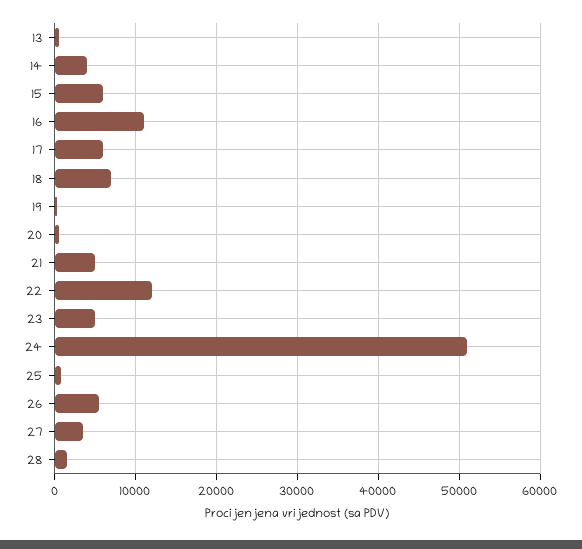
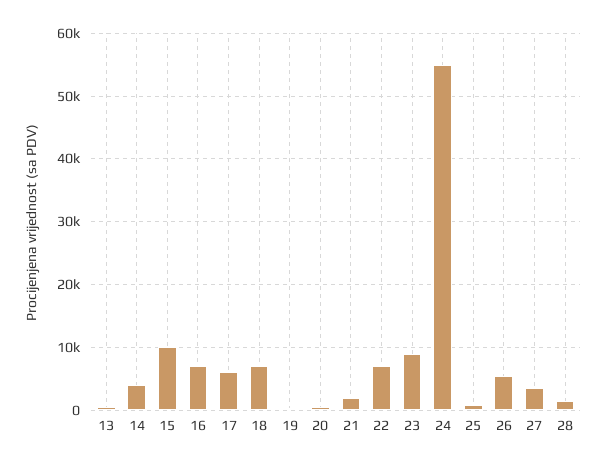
  {
    "13": 1000,
    "14": 4000,
-   "15": 6000,
+   "15": 10000,
-   "16": 11000,
+   "16": 7000,
    "17": 6000,
    "18": 7000,
    "19": 0,
    "20": 1000,
-   "21": 5000,
+   "21": 2000,
-   "22": 12000,
+   "22": 7000,
-   "23": 5000,
+   "23": 9000,
-   "24": 51000,
+   "24": 55000,
    "25": 1000,
    "26": 6000,
    "27": 4000,
    "28": 2000
  }

